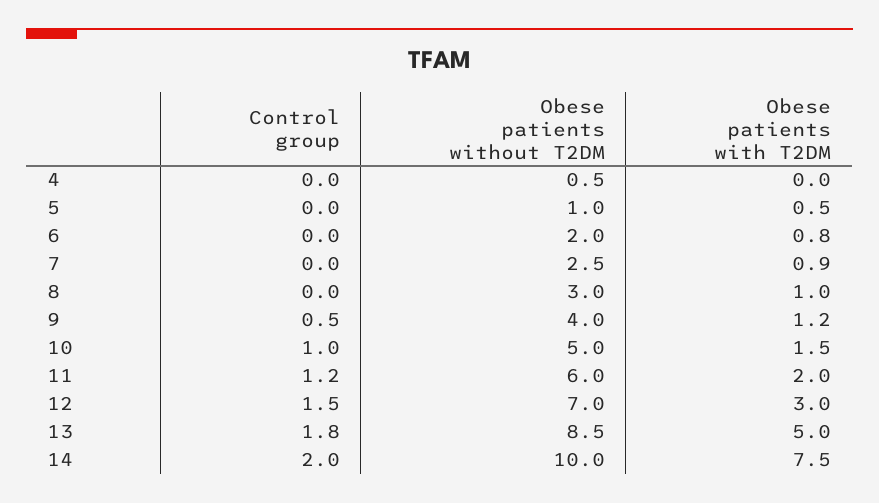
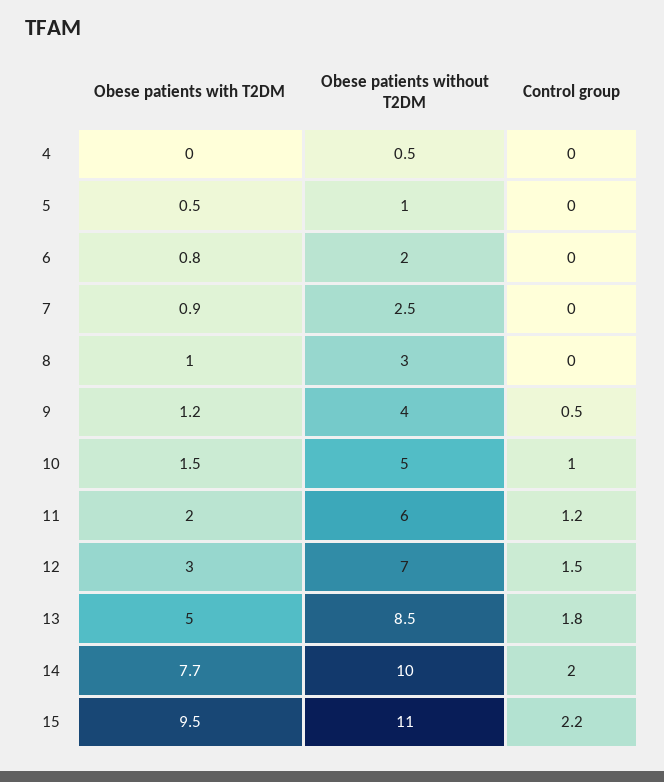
  {
    "Control group": {
      "4": 0,
      "5": 0,
      "6": 0,
      "7": 0,
      "8": 0,
      "9": 0.5,
      "10": 1,
      "11": 1.2,
      "12": 1.5,
      "13": 1.8,
-     "14": 2
+     "14": 2,
+     "15": 2.2
    },
    "Obese patients without T2DM": {
      "4": 0.5,
      "5": 1,
      "6": 2,
      "7": 2.5,
      "8": 3,
      "9": 4,
      "10": 5,
      "11": 6,
      "12": 7,
      "13": 8.5,
-     "14": 10
+     "14": 10,
+     "15": 11
    },
    "Obese patients with T2DM": {
      "4": 0,
      "5": 0.5,
      "6": 0.8,
      "7": 0.9,
      "8": 1,
      "9": 1.2,
      "10": 1.5,
      "11": 2,
      "12": 3,
      "13": 5,
-     "14": 7.5
+     "14": 7.7,
+     "15": 9.5
    }
  }

